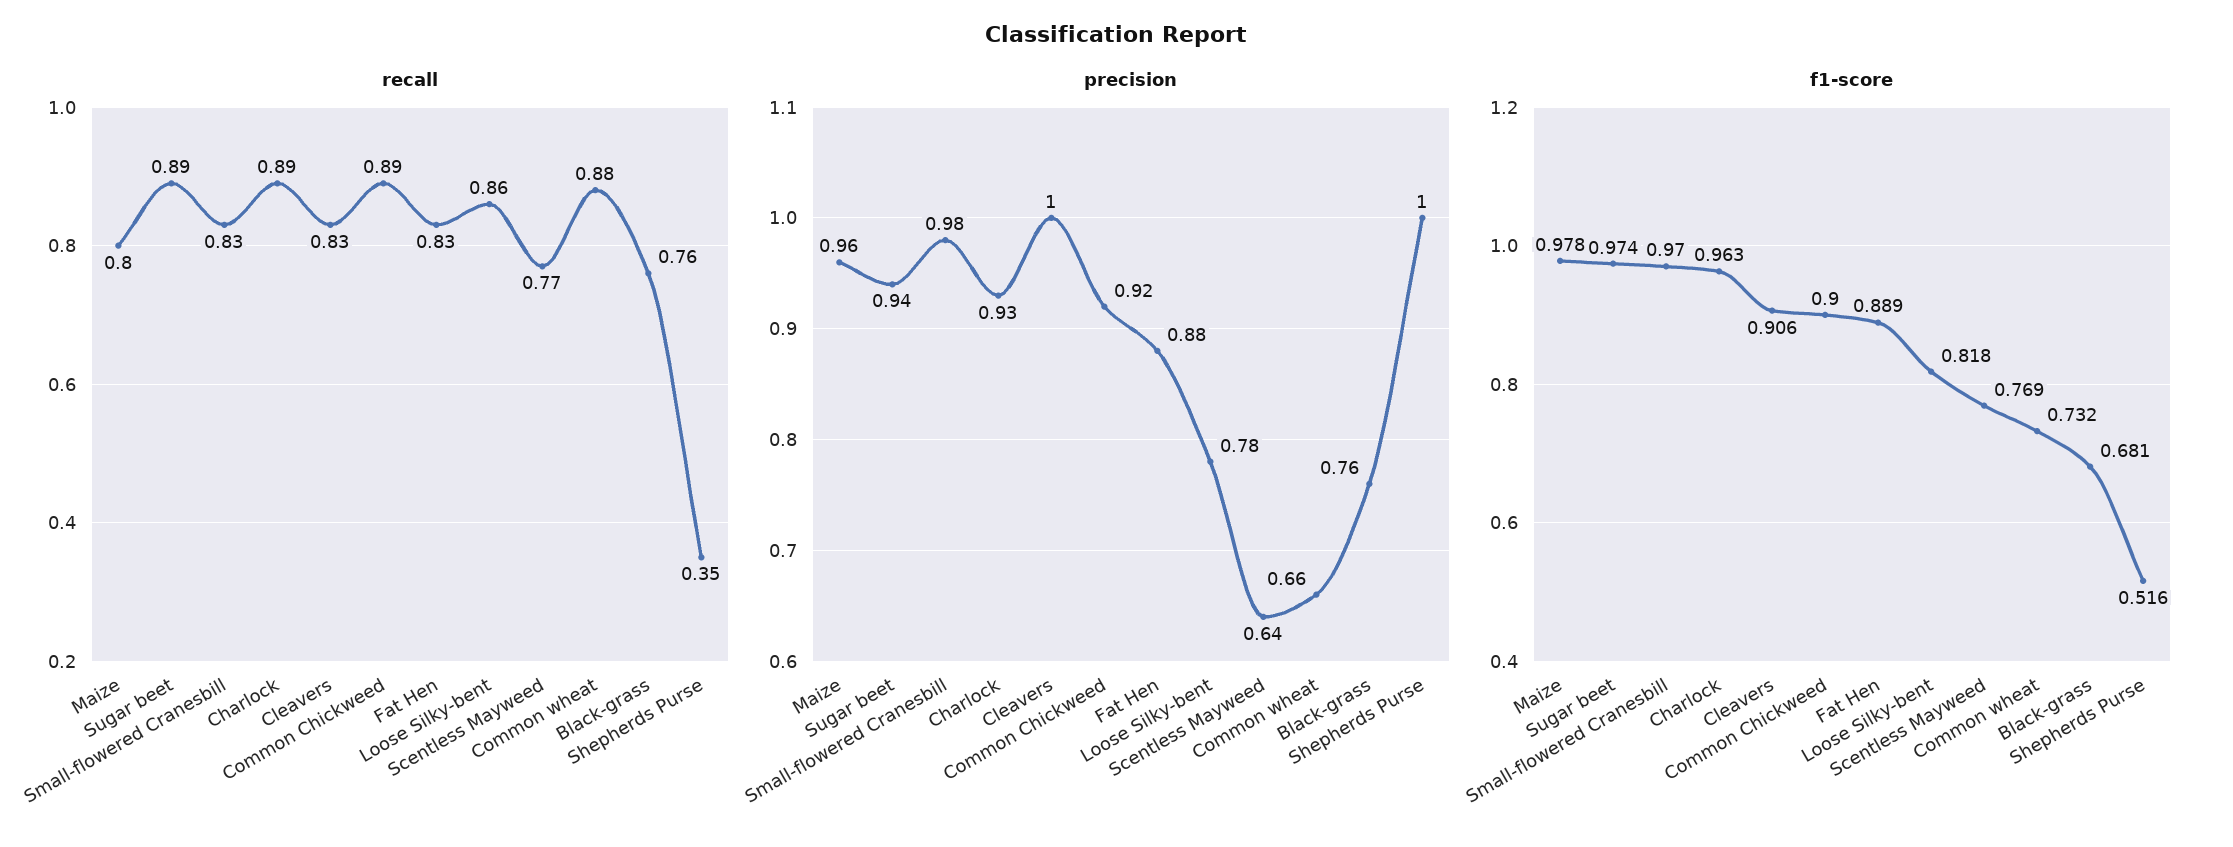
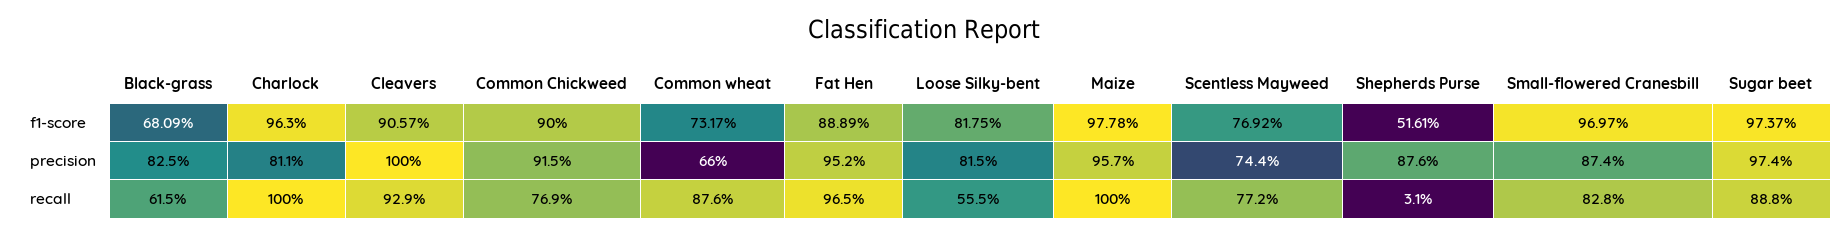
  {
    "recall": {
-     "Maize": 0.8,
+     "Maize": 1,
      "Sugar beet": 0.888,
      "Small-flowered Cranesbill": 0.828,
-     "Charlock": 0.89,
+     "Charlock": 1,
-     "Cleavers": 0.83,
+     "Cleavers": 0.929,
-     "Common Chickweed": 0.89,
+     "Common Chickweed": 0.769,
-     "Fat Hen": 0.83,
+     "Fat Hen": 0.965,
-     "Loose Silky-bent": 0.86,
+     "Loose Silky-bent": 0.555,
      "Scentless Mayweed": 0.772,
      "Common wheat": 0.876,
-     "Black-grass": 0.76,
+     "Black-grass": 0.615,
-     "Shepherds Purse": 0.35
+     "Shepherds Purse": 0.031
    },
    "precision": {
      "Maize": 0.957,
-     "Sugar beet": 0.94,
+     "Sugar beet": 0.974,
-     "Small-flowered Cranesbill": 0.98,
+     "Small-flowered Cranesbill": 0.874,
-     "Charlock": 0.93,
+     "Charlock": 0.811,
      "Cleavers": 1,
      "Common Chickweed": 0.915,
-     "Fat Hen": 0.88,
+     "Fat Hen": 0.952,
-     "Loose Silky-bent": 0.78,
+     "Loose Silky-bent": 0.815,
-     "Scentless Mayweed": 0.64,
+     "Scentless Mayweed": 0.744,
      "Common wheat": 0.66,
-     "Black-grass": 0.76,
+     "Black-grass": 0.825,
-     "Shepherds Purse": 1
+     "Shepherds Purse": 0.876
    },
    "f1-score": {
      "Maize": 0.9778,
      "Sugar beet": 0.9737,
      "Small-flowered Cranesbill": 0.9697,
      "Charlock": 0.963,
      "Cleavers": 0.9057,
      "Common Chickweed": 0.9,
      "Fat Hen": 0.8889,
      "Loose Silky-bent": 0.8175,
      "Scentless Mayweed": 0.7692,
      "Common wheat": 0.7317,
      "Black-grass": 0.6809,
      "Shepherds Purse": 0.5161
    }
  }

